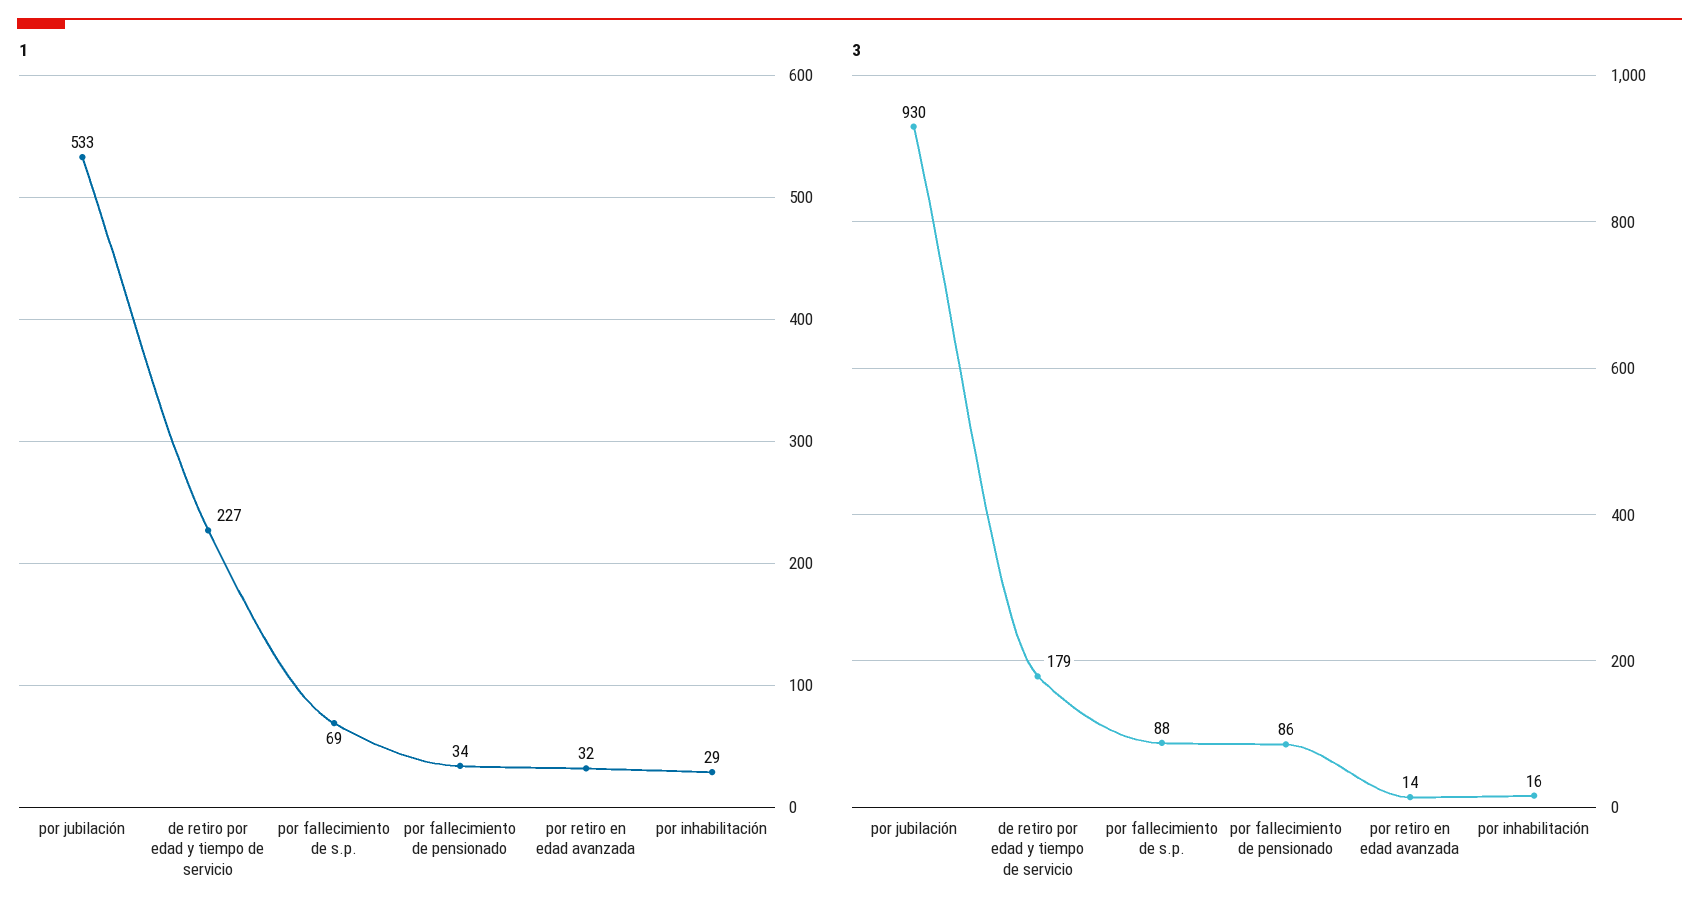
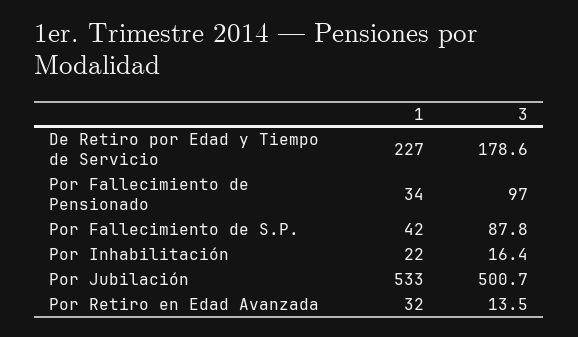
  {
    "1": {
      "por jubilación": 533,
      "de retiro por edad y tiempo de servicio": 227,
-     "por fallecimiento de s.p.": 69,
+     "por fallecimiento de s.p.": 42,
      "por fallecimiento de pensionado": 34,
      "por retiro en edad avanzada": 32,
-     "por inhabilitación": 29
+     "por inhabilitación": 22
    },
    "3": {
-     "por jubilación": 930,
+     "por jubilación": 500.7,
      "de retiro por edad y tiempo de servicio": 178.6,
      "por fallecimiento de s.p.": 87.8,
-     "por fallecimiento de pensionado": 86,
+     "por fallecimiento de pensionado": 97,
      "por retiro en edad avanzada": 13.5,
      "por inhabilitación": 16.4
    }
  }

